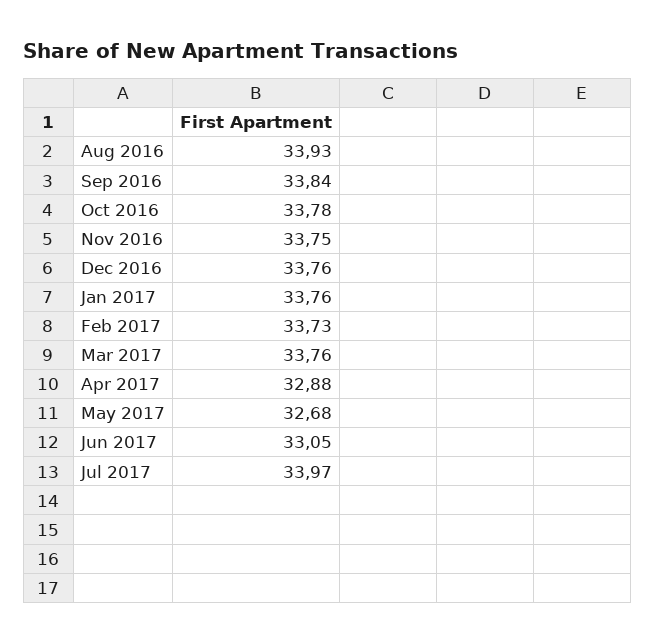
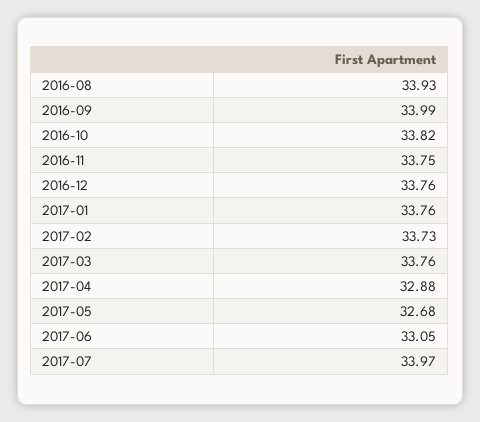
  {
    "Aug 2016": 33.93,
-   "Sep 2016": 33.84,
+   "Sep 2016": 33.99,
-   "Oct 2016": 33.78,
+   "Oct 2016": 33.82,
    "Nov 2016": 33.75,
    "Dec 2016": 33.76,
    "Jan 2017": 33.76,
    "Feb 2017": 33.73,
    "Mar 2017": 33.76,
    "Apr 2017": 32.88,
    "May 2017": 32.68,
    "Jun 2017": 33.05,
    "Jul 2017": 33.97
  }

